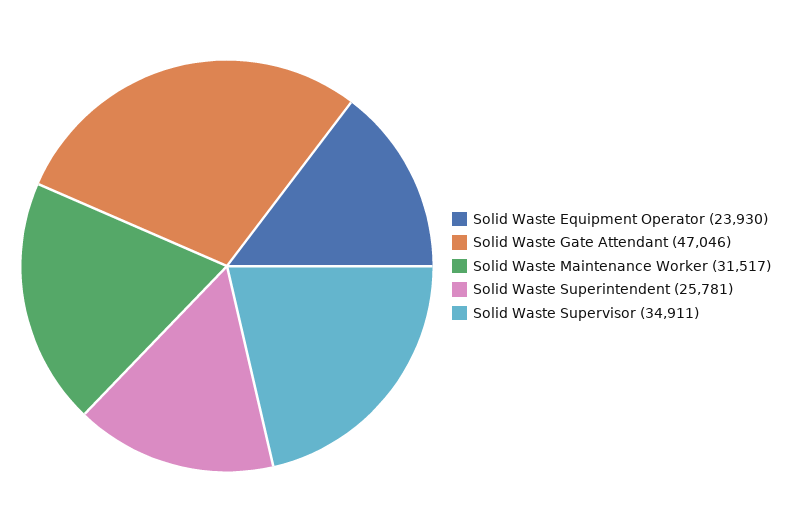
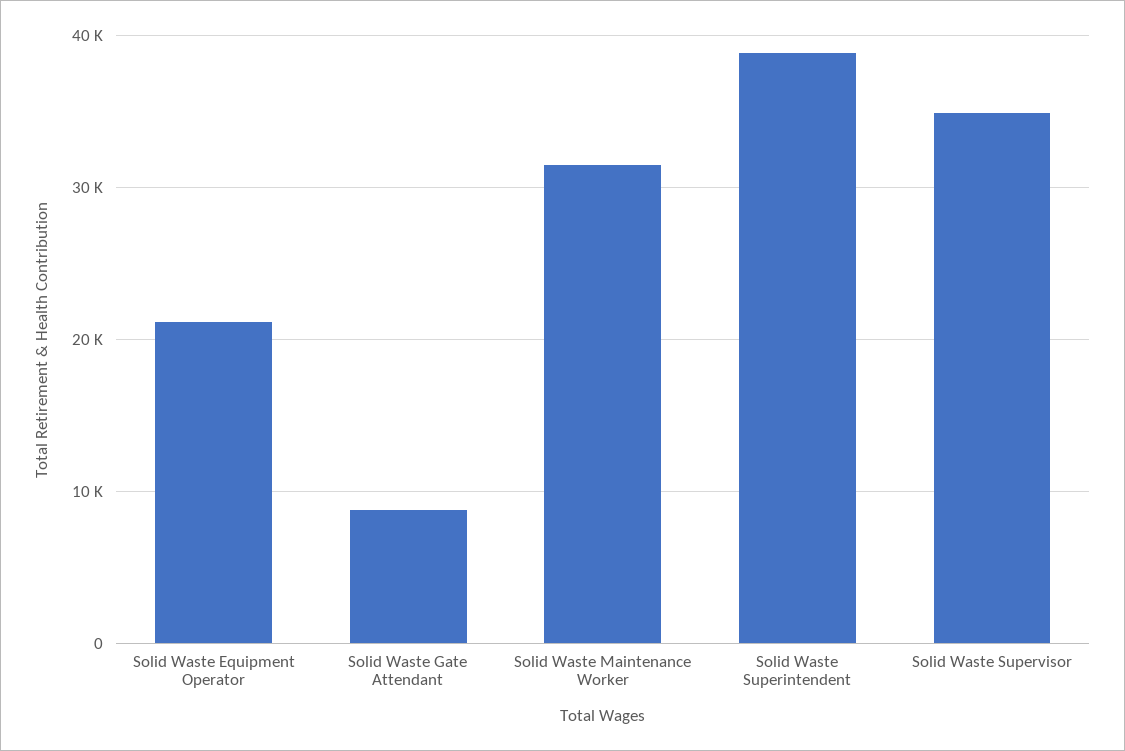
  {
-   "Solid Waste Equipment Operator": 23930,
+   "Solid Waste Equipment Operator": 21000,
-   "Solid Waste Gate Attendant": 47046,
+   "Solid Waste Gate Attendant": 9000,
    "Solid Waste Maintenance Worker": 31517,
-   "Solid Waste Superintendent": 25781,
+   "Solid Waste Superintendent": 39000,
    "Solid Waste Supervisor": 34911
  }

